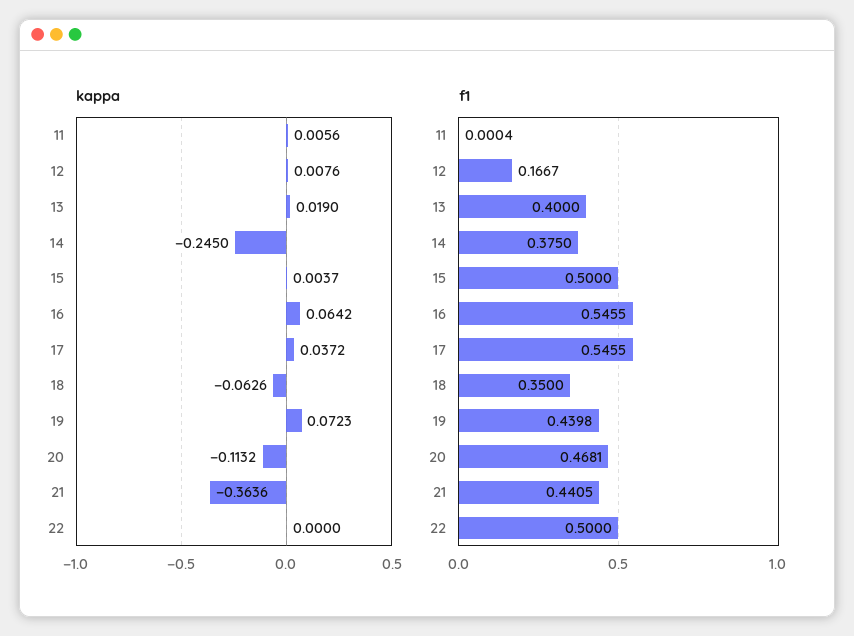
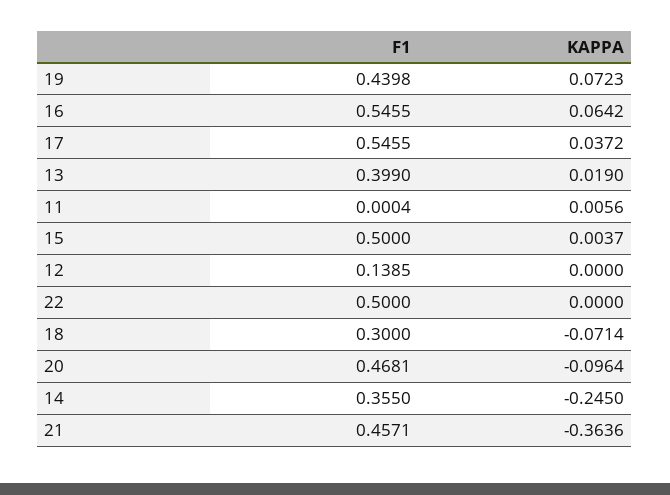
  {
    "kappa": {
      "11": 0.0056,
-     "12": 0.0076,
+     "12": 0,
      "13": 0.019,
      "14": -0.245,
      "15": 0.0037,
      "16": 0.0642,
      "17": 0.0372,
-     "18": -0.0626,
+     "18": -0.0714,
      "19": 0.0723,
-     "20": -0.1132,
+     "20": -0.0964,
      "21": -0.3636,
      "22": 0
    },
    "f1": {
      "11": 0.0004,
-     "12": 0.1667,
+     "12": 0.1385,
-     "13": 0.4,
+     "13": 0.399,
-     "14": 0.375,
+     "14": 0.355,
      "15": 0.5,
      "16": 0.5455,
      "17": 0.5455,
-     "18": 0.35,
+     "18": 0.3,
      "19": 0.4398,
      "20": 0.4681,
-     "21": 0.4405,
+     "21": 0.4571,
      "22": 0.5
    }
  }

